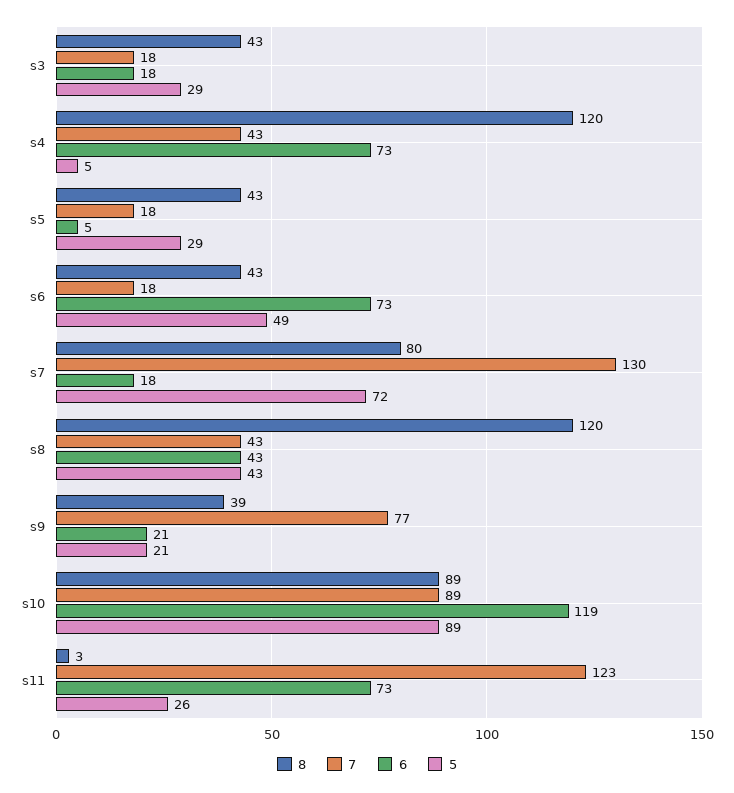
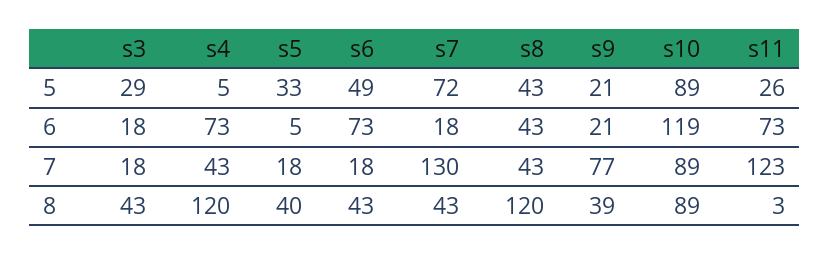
  {
    "8": {
      "s3": 43,
      "s4": 120,
-     "s5": 43,
+     "s5": 40,
      "s6": 43,
-     "s7": 80,
+     "s7": 43,
      "s8": 120,
      "s9": 39,
      "s10": 89,
      "s11": 3
    },
    "7": {
      "s3": 18,
      "s4": 43,
      "s5": 18,
      "s6": 18,
      "s7": 130,
      "s8": 43,
      "s9": 77,
      "s10": 89,
      "s11": 123
    },
    "6": {
      "s3": 18,
      "s4": 73,
      "s5": 5,
      "s6": 73,
      "s7": 18,
      "s8": 43,
      "s9": 21,
      "s10": 119,
      "s11": 73
    },
    "5": {
      "s3": 29,
      "s4": 5,
-     "s5": 29,
+     "s5": 33,
      "s6": 49,
      "s7": 72,
      "s8": 43,
      "s9": 21,
      "s10": 89,
      "s11": 26
    }
  }

